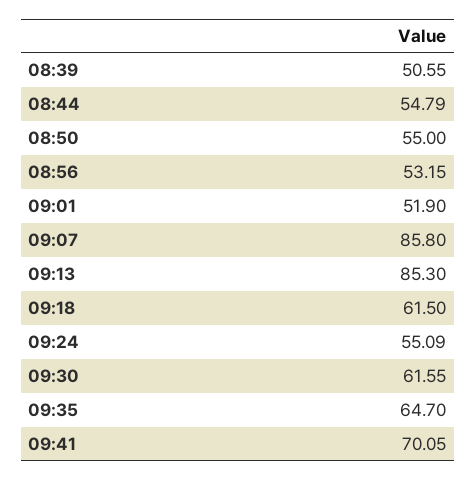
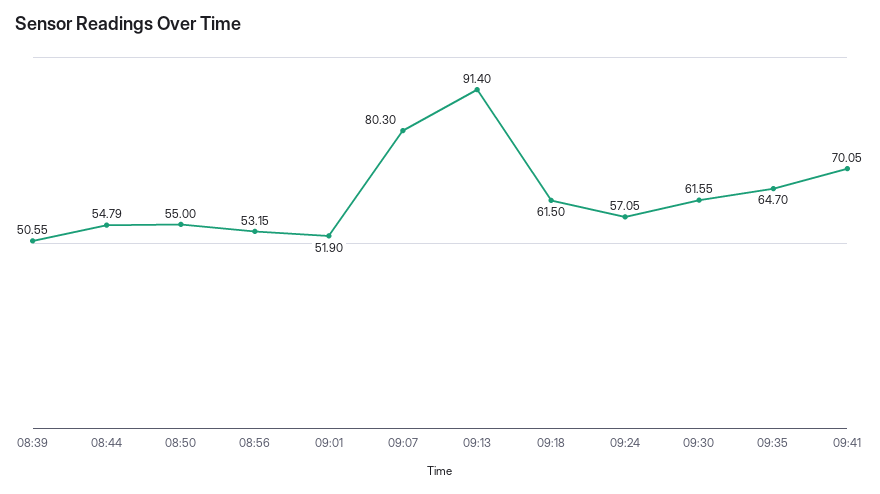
  {
    "08:39": 50.55,
    "08:44": 54.79,
    "08:50": 55,
    "08:56": 53.15,
    "09:01": 51.9,
-   "09:07": 85.8,
+   "09:07": 80.3,
-   "09:13": 85.3,
+   "09:13": 91.4,
    "09:18": 61.5,
-   "09:24": 55.09,
+   "09:24": 57.05,
    "09:30": 61.55,
    "09:35": 64.7,
    "09:41": 70.05
  }

